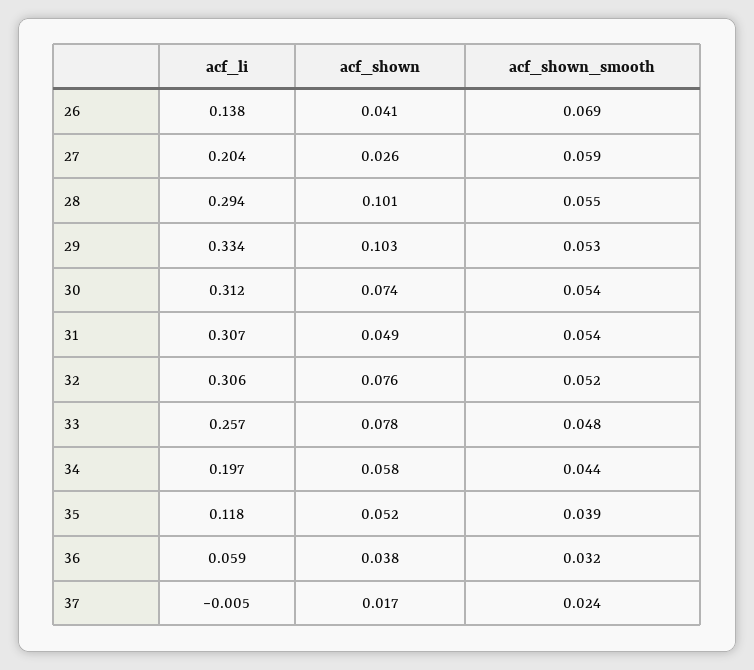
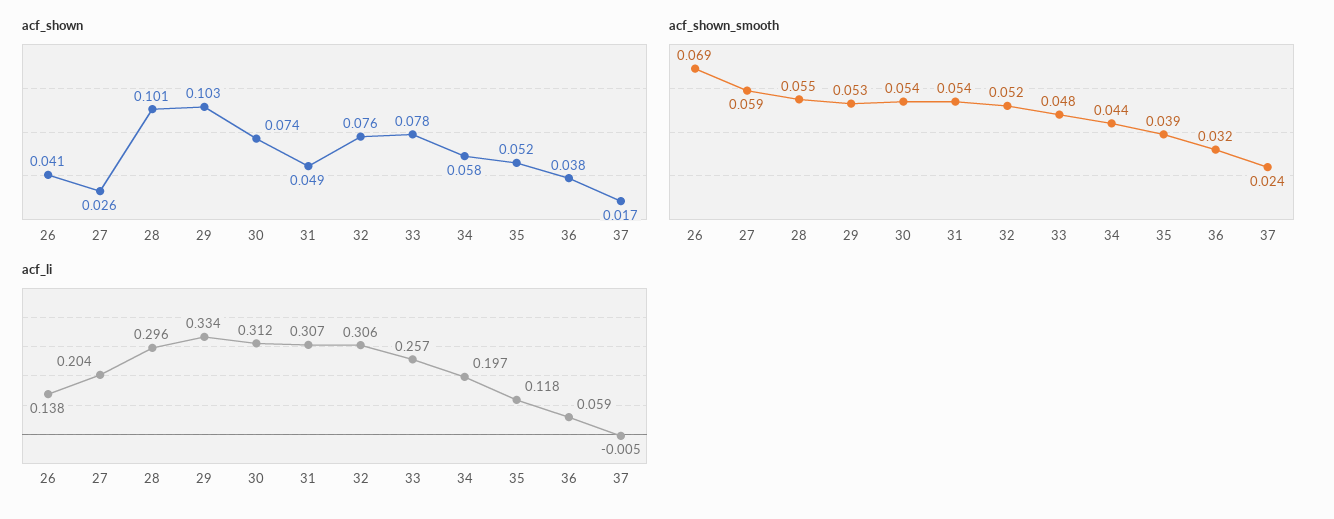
  {
    "acf_li": {
      "26": 0.138,
      "27": 0.204,
-     "28": 0.294,
+     "28": 0.296,
      "29": 0.334,
      "30": 0.312,
      "31": 0.307,
      "32": 0.306,
      "33": 0.257,
      "34": 0.197,
      "35": 0.118,
      "36": 0.059,
      "37": -0.005
    },
    "acf_shown": {
      "26": 0.041,
      "27": 0.026,
      "28": 0.101,
      "29": 0.103,
      "30": 0.074,
      "31": 0.049,
      "32": 0.076,
      "33": 0.078,
      "34": 0.058,
      "35": 0.052,
      "36": 0.038,
      "37": 0.017
    },
    "acf_shown_smooth": {
      "26": 0.069,
      "27": 0.059,
      "28": 0.055,
      "29": 0.053,
      "30": 0.054,
      "31": 0.054,
      "32": 0.052,
      "33": 0.048,
      "34": 0.044,
      "35": 0.039,
      "36": 0.032,
      "37": 0.024
    }
  }

